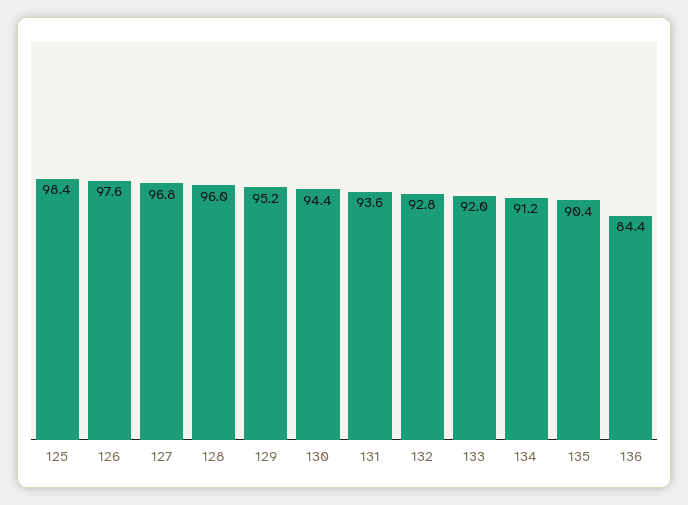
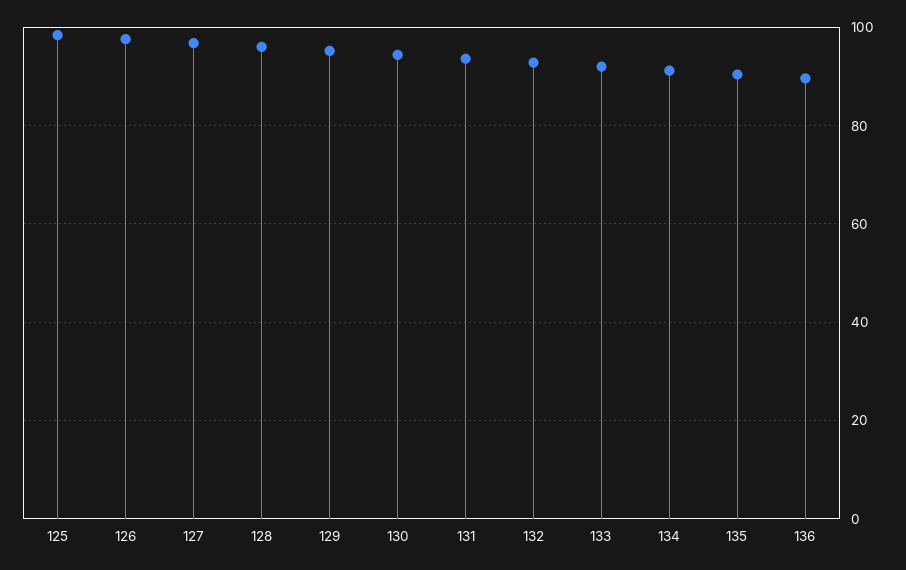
  {
    "125": 98.4,
    "126": 97.6,
    "127": 96.8,
    "128": 96,
    "129": 95.2,
    "130": 94.4,
    "131": 93.6,
    "132": 92.8,
    "133": 92,
    "134": 91.2,
    "135": 90.4,
-   "136": 84.4
+   "136": 90
  }

